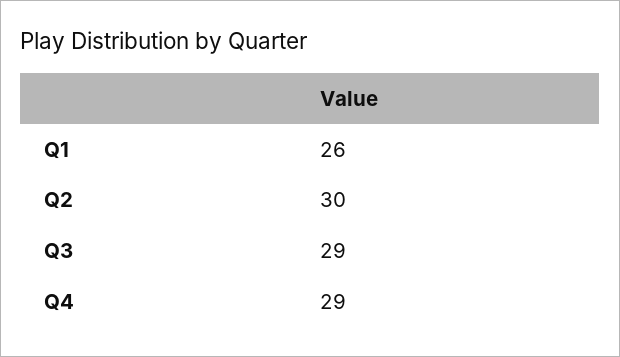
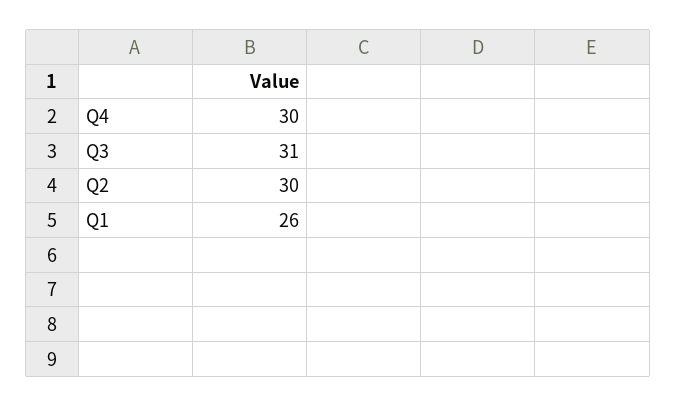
  {
    "Q1": 26,
    "Q2": 30,
-   "Q3": 29,
+   "Q3": 31,
-   "Q4": 29
+   "Q4": 30
  }

